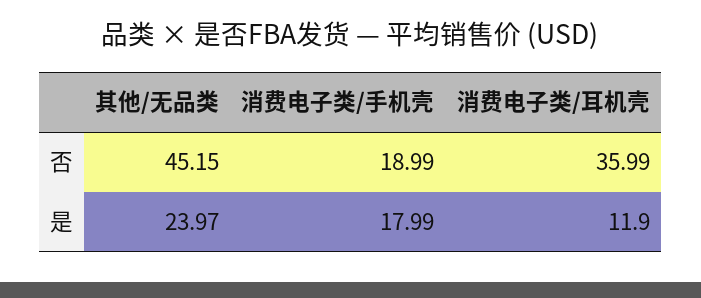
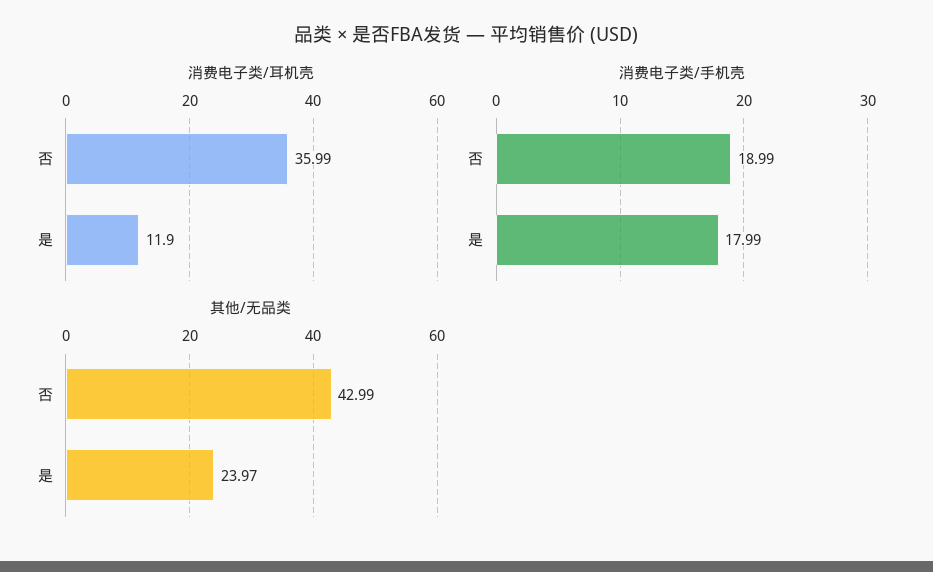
  {
    "其他/无品类": {
-     "否": 45.15,
+     "否": 42.99,
      "是": 23.97
    },
    "消费电子类/手机壳": {
      "否": 18.99,
      "是": 17.99
    },
    "消费电子类/耳机壳": {
      "否": 35.99,
      "是": 11.9
    }
  }

